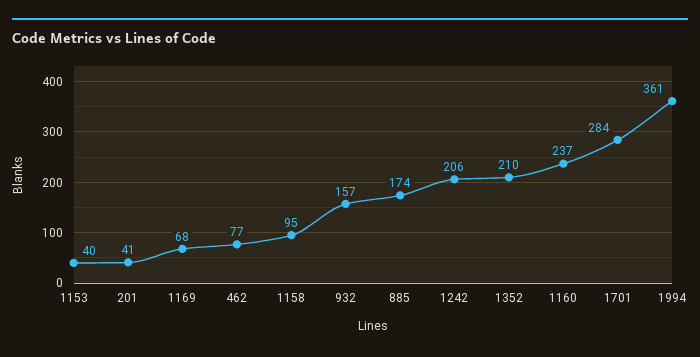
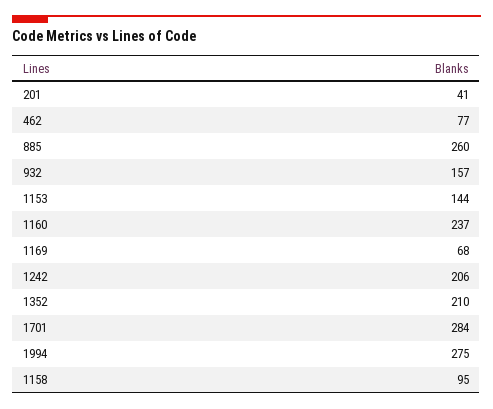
  {
-   "1153": 40,
+   "1153": 144,
    "201": 41,
    "1169": 68,
    "462": 77,
    "1158": 95,
    "932": 157,
-   "885": 174,
+   "885": 260,
    "1242": 206,
    "1352": 210,
    "1160": 237,
    "1701": 284,
-   "1994": 361
+   "1994": 275
  }

